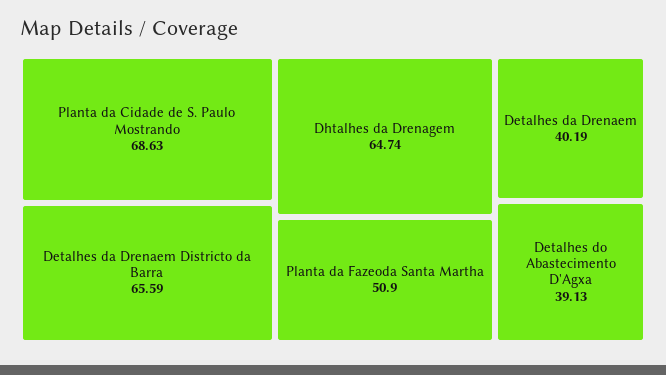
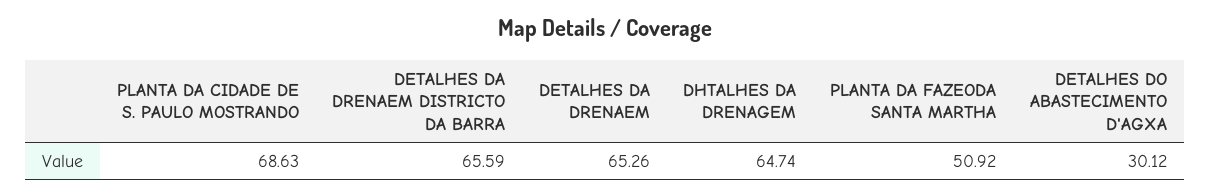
  {
    "Planta da Cidade de S. Paulo Mostrando": 68.63,
    "Detalhes da Drenaem Districto da Barra": 65.59,
    "Dhtalhes da Drenagem": 64.74,
-   "Planta da Fazeoda Santa Martha": 50.9,
+   "Planta da Fazeoda Santa Martha": 50.92,
-   "Detalhes da Drenaem": 40.19,
+   "Detalhes da Drenaem": 65.26,
-   "Detalhes do Abastecimento D'Agxa": 39.13
+   "Detalhes do Abastecimento D'Agxa": 30.12
  }

